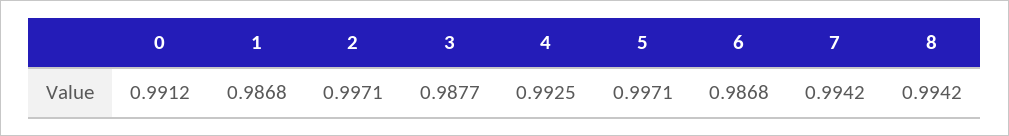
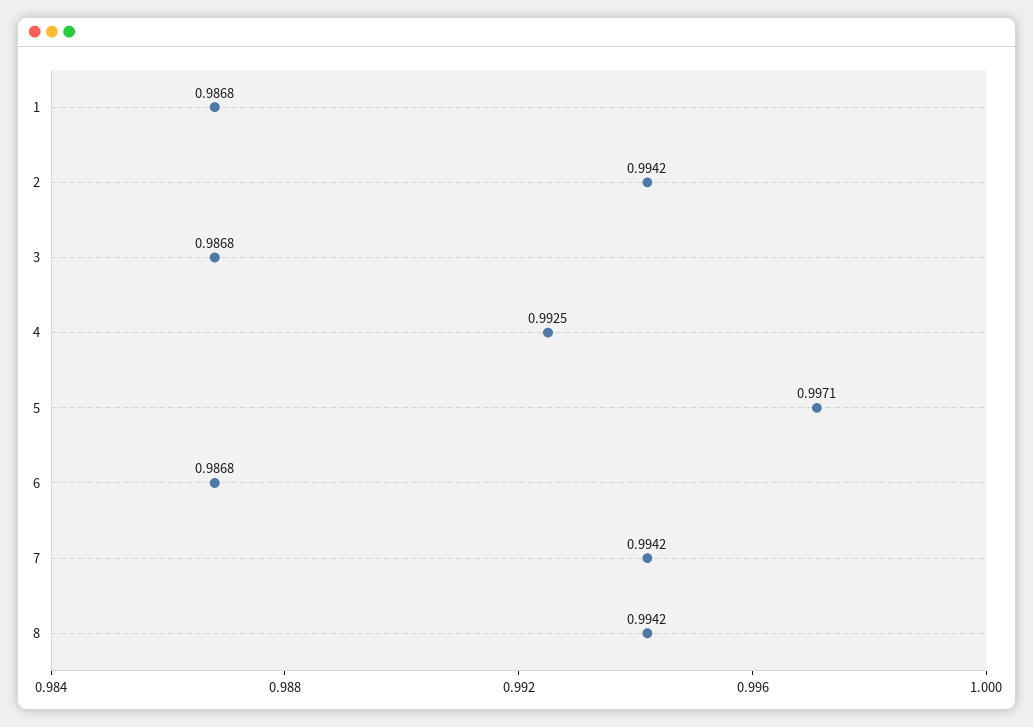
  {
-   "0": 0.9912,
    "1": 0.9868,
-   "2": 0.9971,
+   "2": 0.9942,
-   "3": 0.9877,
+   "3": 0.9868,
    "4": 0.9925,
    "5": 0.9971,
    "6": 0.9868,
    "7": 0.9942,
    "8": 0.9942
  }

